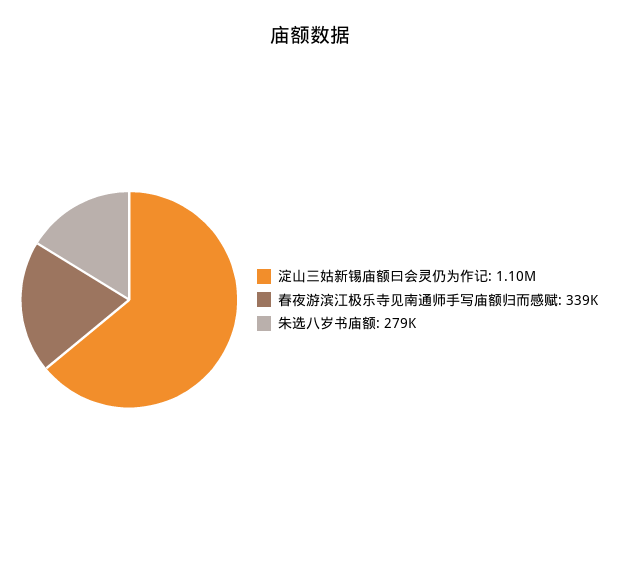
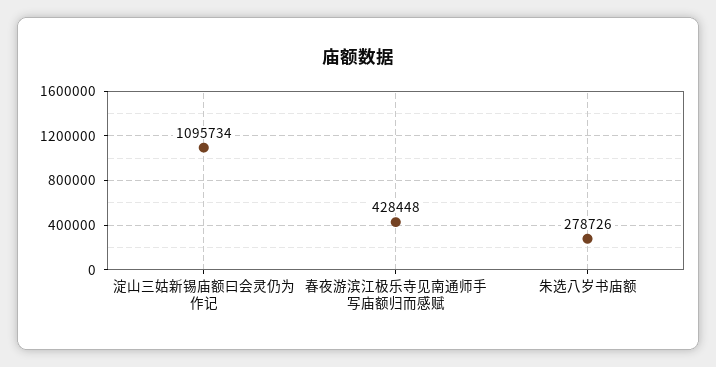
  {
    "淀山三姑新锡庙额曰会灵仍为作记": 1095734,
-   "春夜游滨江极乐寺见南通师手写庙额归而感赋": 339000,
+   "春夜游滨江极乐寺见南通师手写庙额归而感赋": 428448,
    "朱选八岁书庙额": 278726
  }

